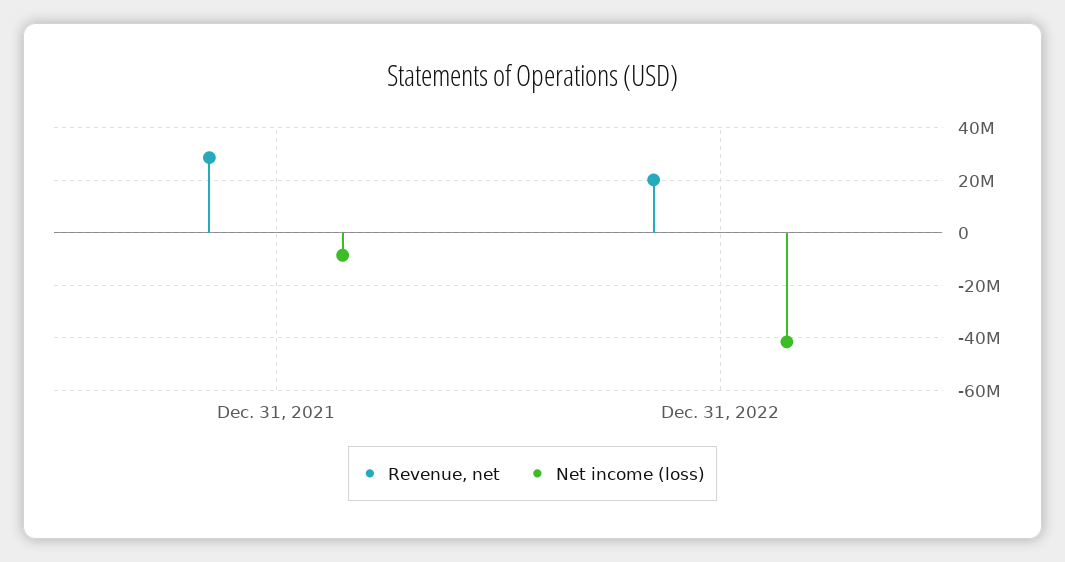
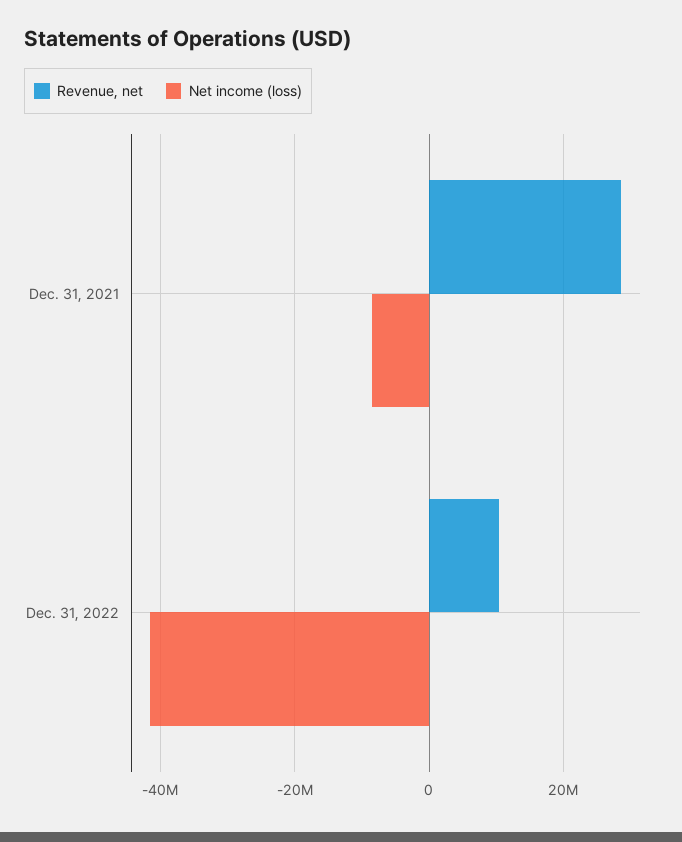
  {
    "Revenue, net": {
      "Dec. 31, 2021": 28000000,
-     "Dec. 31, 2022": 20000000
+     "Dec. 31, 2022": 10000000
    },
    "Net income (loss)": {
      "Dec. 31, 2021": -8000000,
      "Dec. 31, 2022": -42000000
    }
  }

